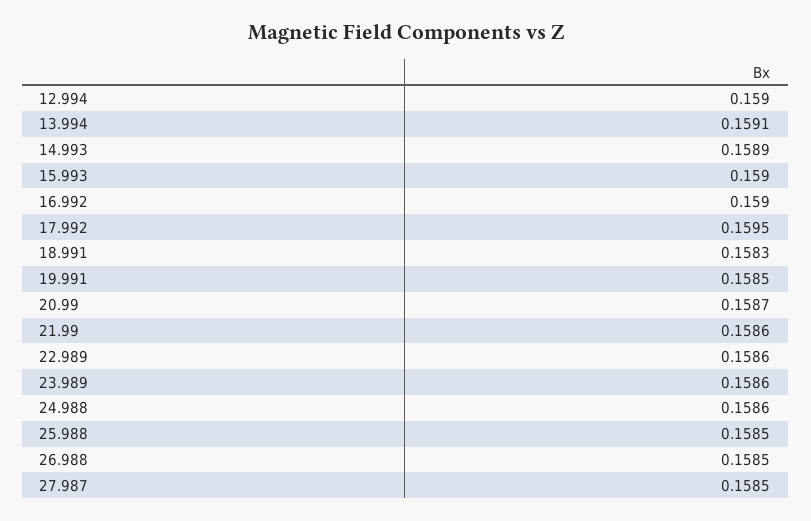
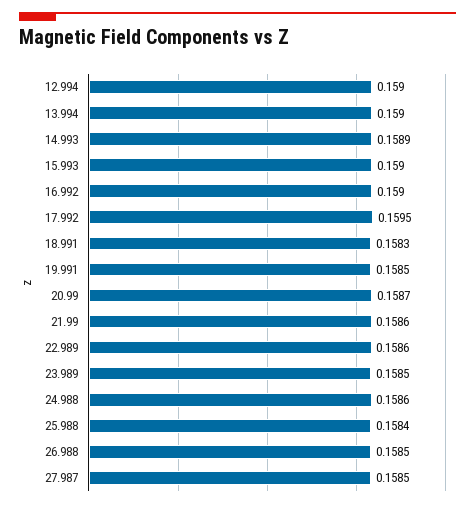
  {
    "12.994": 0.159,
-   "13.994": 0.1591,
+   "13.994": 0.159,
    "14.993": 0.1589,
    "15.993": 0.159,
    "16.992": 0.159,
    "17.992": 0.1595,
    "18.991": 0.1583,
    "19.991": 0.1585,
    "20.99": 0.1587,
    "21.99": 0.1586,
    "22.989": 0.1586,
-   "23.989": 0.1586,
+   "23.989": 0.1585,
    "24.988": 0.1586,
-   "25.988": 0.1585,
+   "25.988": 0.1584,
    "26.988": 0.1585,
    "27.987": 0.1585
  }

